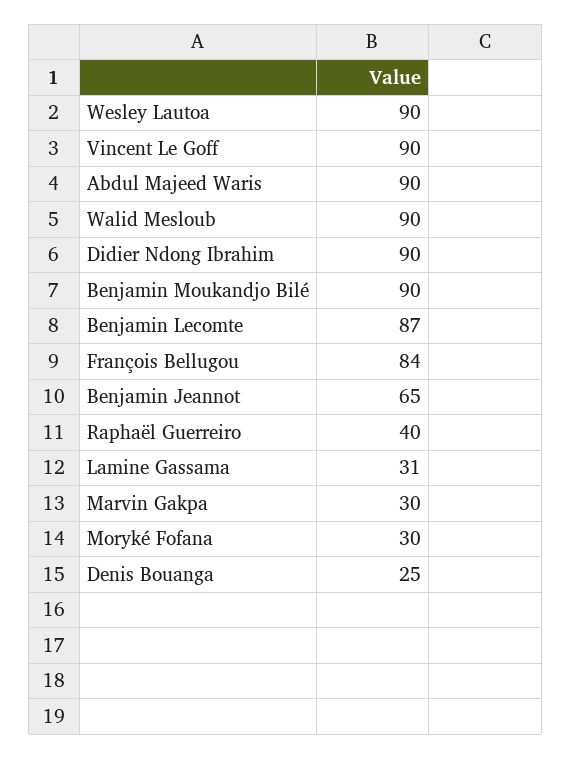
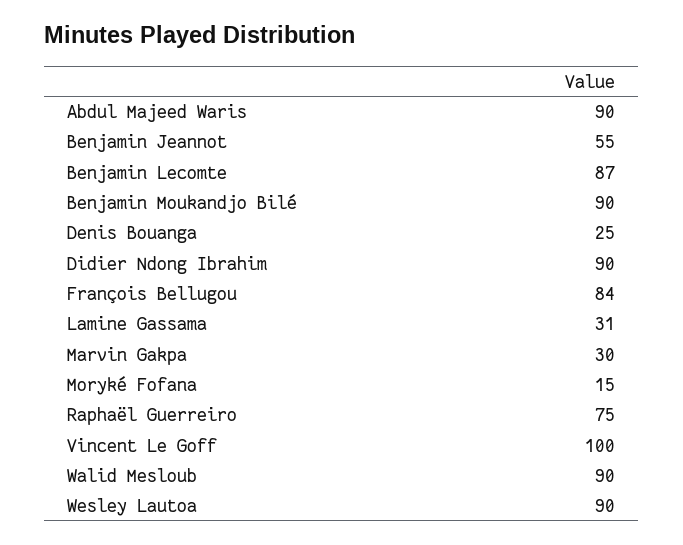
  {
    "Wesley Lautoa": 90,
-   "Vincent Le Goff": 90,
+   "Vincent Le Goff": 100,
    "Abdul Majeed Waris": 90,
    "Walid Mesloub": 90,
    "Didier Ndong Ibrahim": 90,
    "Benjamin Moukandjo Bilé": 90,
    "Benjamin Lecomte": 87,
    "François Bellugou": 84,
-   "Benjamin Jeannot": 65,
+   "Benjamin Jeannot": 55,
-   "Raphaël Guerreiro": 40,
+   "Raphaël Guerreiro": 75,
    "Lamine Gassama": 31,
    "Marvin Gakpa": 30,
-   "Moryké Fofana": 30,
+   "Moryké Fofana": 15,
    "Denis Bouanga": 25
  }

